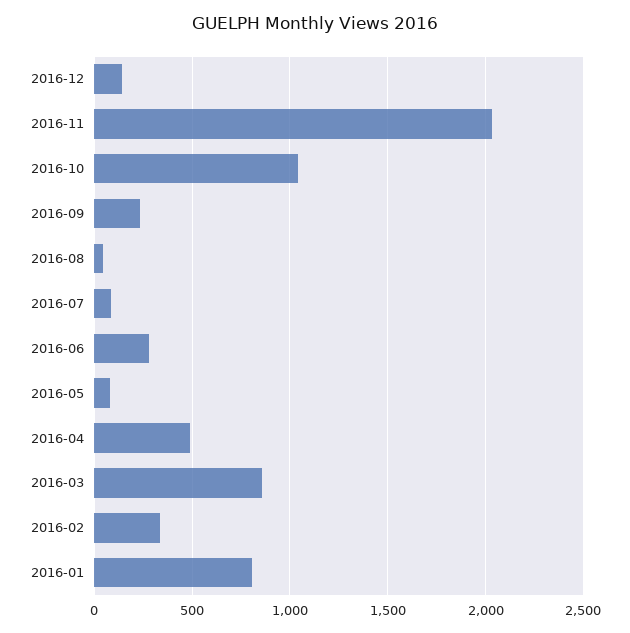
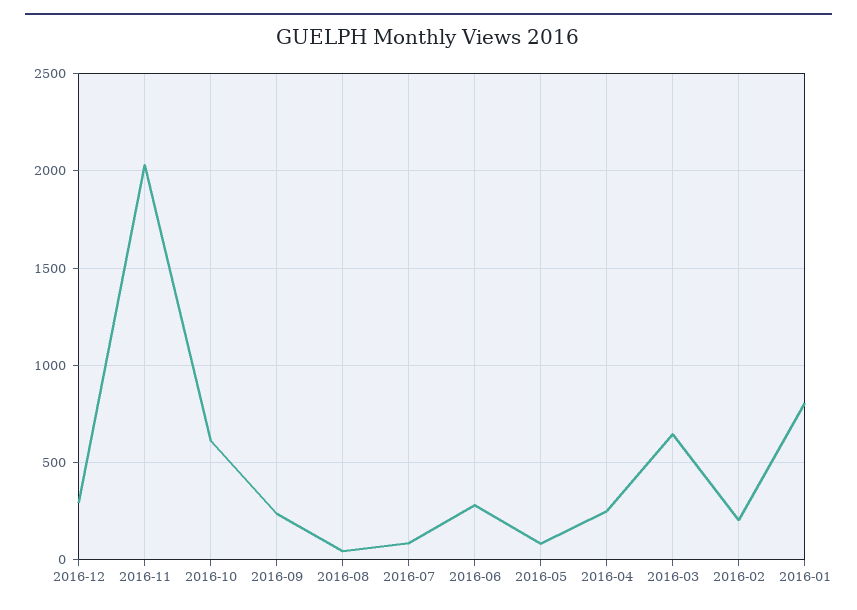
  {
-   "2016-12": 150,
+   "2016-12": 300,
    "2016-11": 2050,
-   "2016-10": 1050,
+   "2016-10": 600,
    "2016-09": 250,
    "2016-08": 50,
    "2016-07": 100,
    "2016-06": 300,
    "2016-05": 100,
-   "2016-04": 500,
+   "2016-04": 250,
-   "2016-03": 850,
+   "2016-03": 650,
-   "2016-02": 350,
+   "2016-02": 200,
    "2016-01": 800
  }

